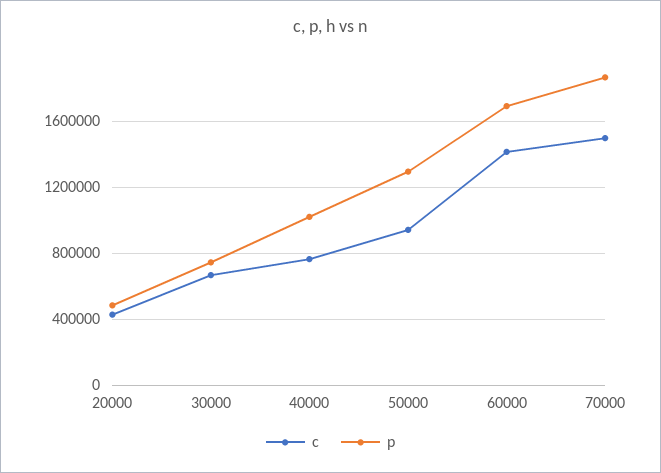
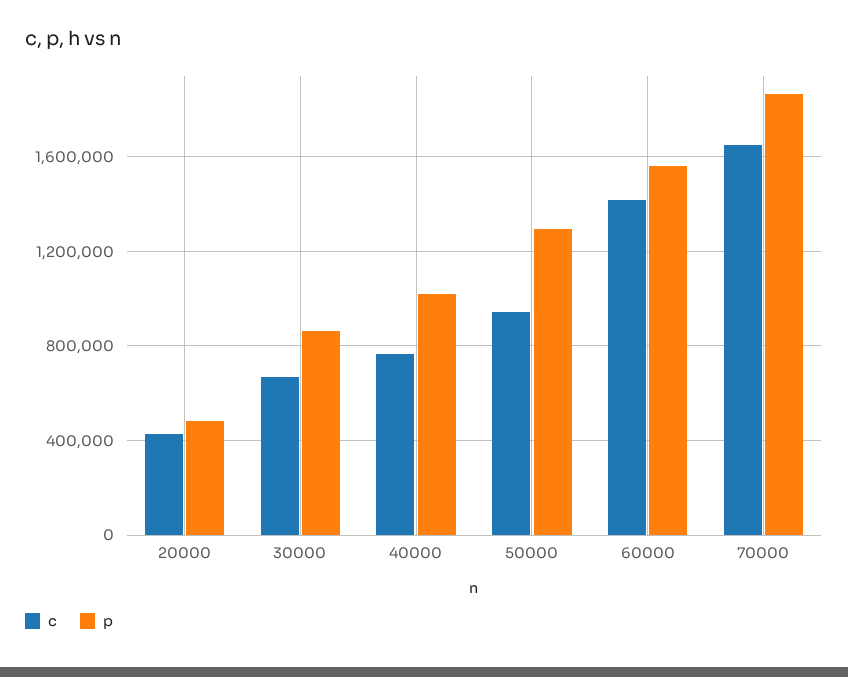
  {
    "c": {
      "20000": 450000,
      "30000": 650000,
      "40000": 750000,
      "50000": 950000,
      "60000": 1400000,
-     "70000": 1500000
+     "70000": 1650000
    },
    "p": {
      "20000": 500000,
-     "30000": 750000,
+     "30000": 850000,
      "40000": 1000000,
      "50000": 1300000,
-     "60000": 1700000,
+     "60000": 1550000,
      "70000": 1850000
    }
  }

